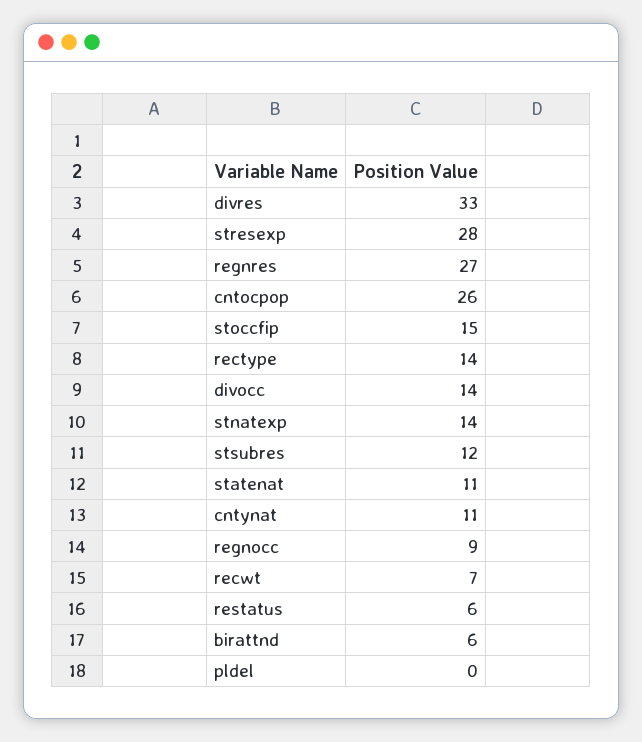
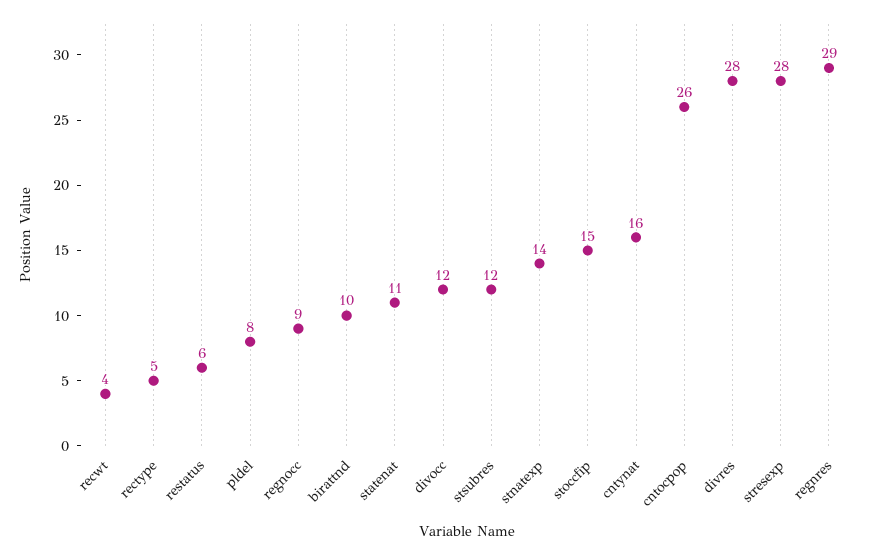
  {
-   "divres": 33,
+   "divres": 28,
    "stresexp": 28,
-   "regnres": 27,
+   "regnres": 29,
    "cntocpop": 26,
    "stoccfip": 15,
-   "rectype": 14,
+   "rectype": 5,
-   "divocc": 14,
+   "divocc": 12,
    "stnatexp": 14,
    "stsubres": 12,
    "statenat": 11,
-   "cntynat": 11,
+   "cntynat": 16,
    "regnocc": 9,
-   "recwt": 7,
+   "recwt": 4,
    "restatus": 6,
-   "birattnd": 6,
+   "birattnd": 10,
-   "pldel": 0
+   "pldel": 8
  }

